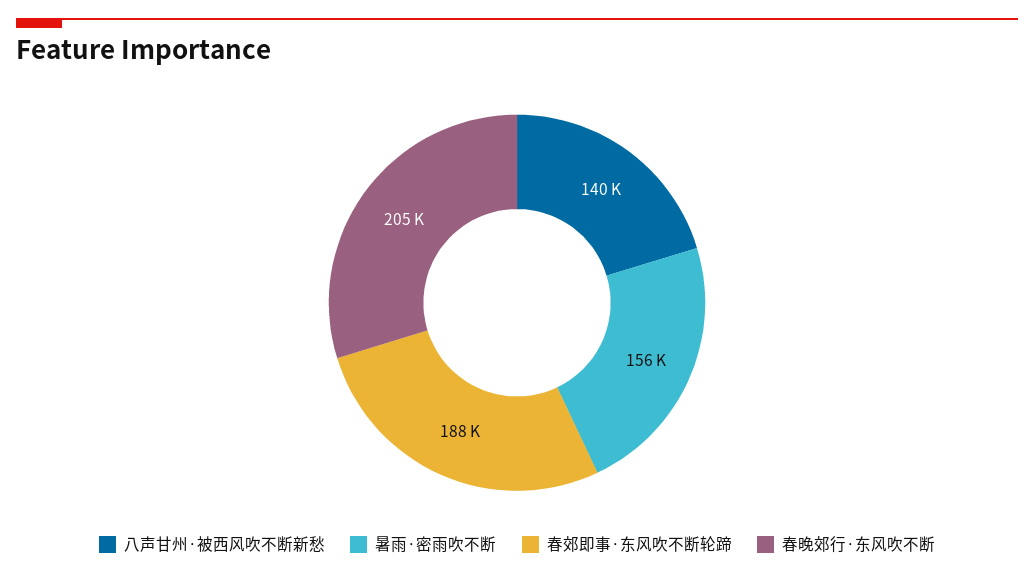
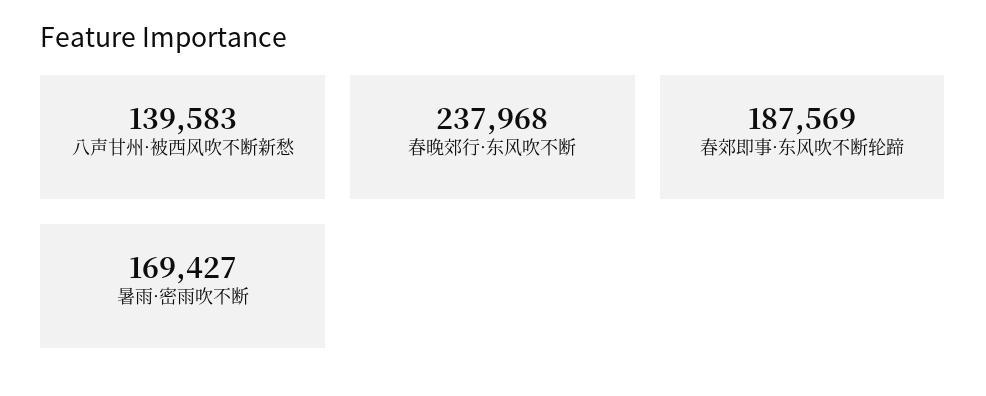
  {
    "八声甘州·被西风吹不断新愁": 139583,
-   "暑雨·密雨吹不断": 156000,
+   "暑雨·密雨吹不断": 169427,
    "春郊即事·东风吹不断轮蹄": 187569,
-   "春晚郊行·东风吹不断": 205000
+   "春晚郊行·东风吹不断": 237968
  }

